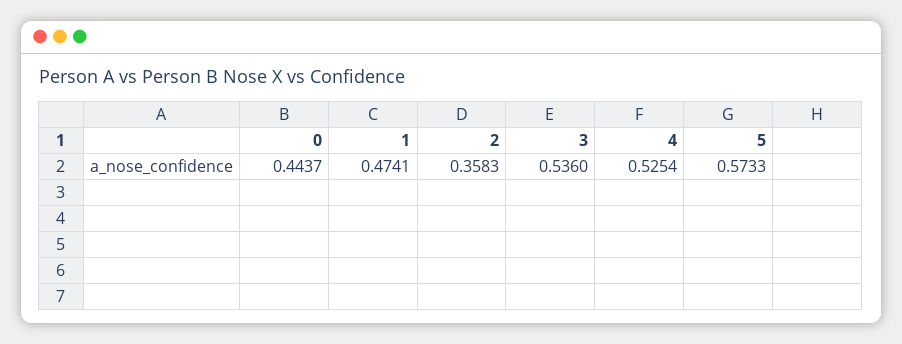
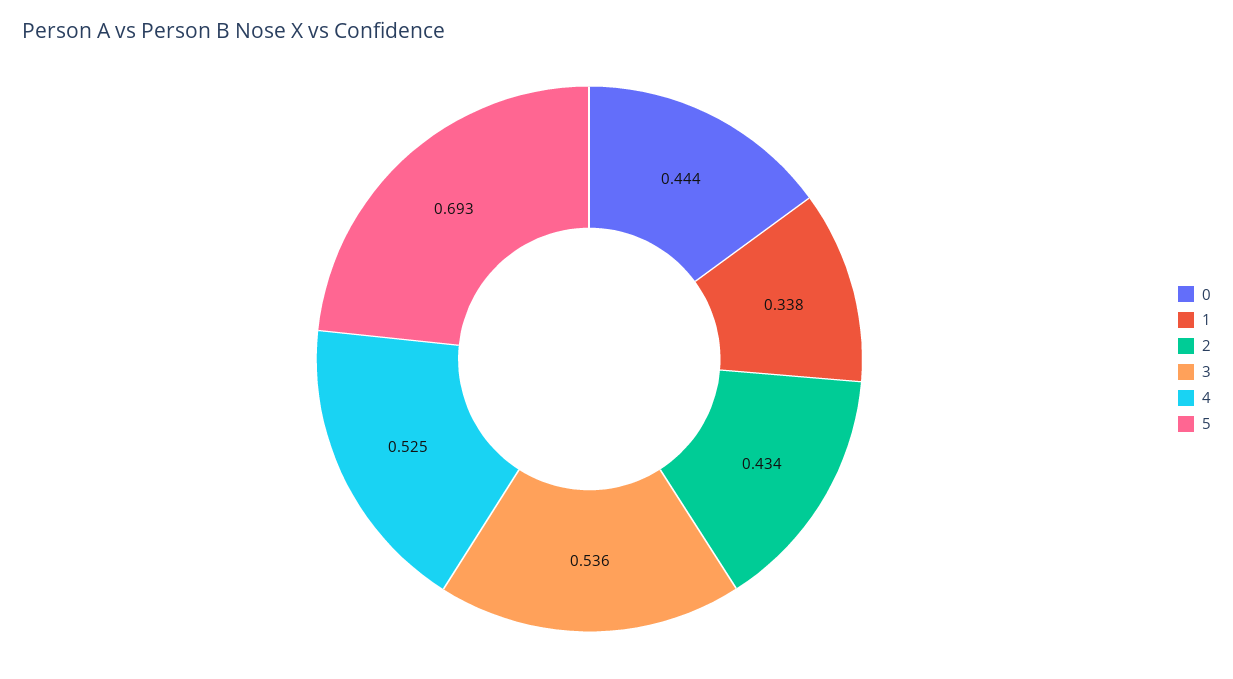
  {
    "0": 0.4437,
-   "1": 0.4741,
+   "1": 0.338,
-   "2": 0.3583,
+   "2": 0.434,
    "3": 0.536,
    "4": 0.5254,
-   "5": 0.5733
+   "5": 0.693
  }

